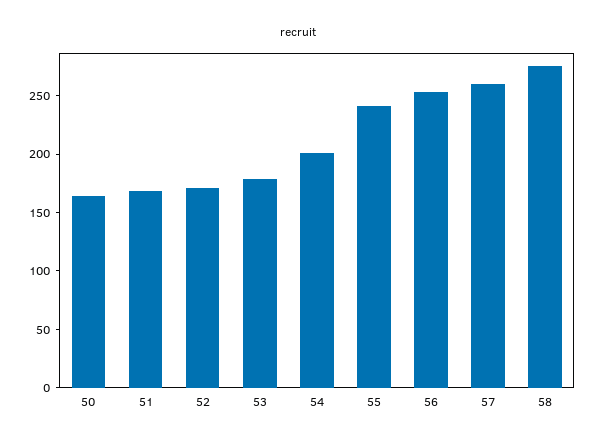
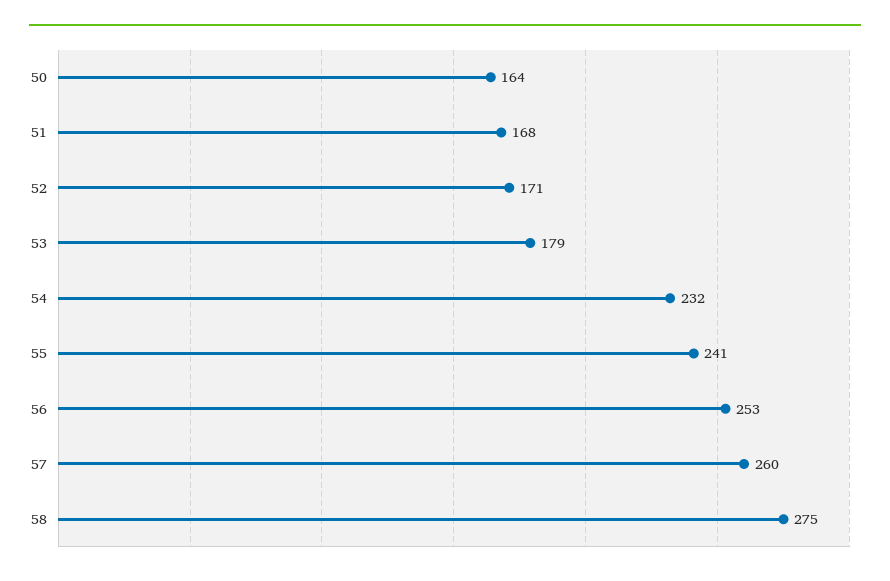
  {
    "50": 164,
    "51": 168,
    "52": 171,
    "53": 179,
-   "54": 200,
+   "54": 232,
    "55": 241,
    "56": 253,
    "57": 260,
    "58": 275
  }

